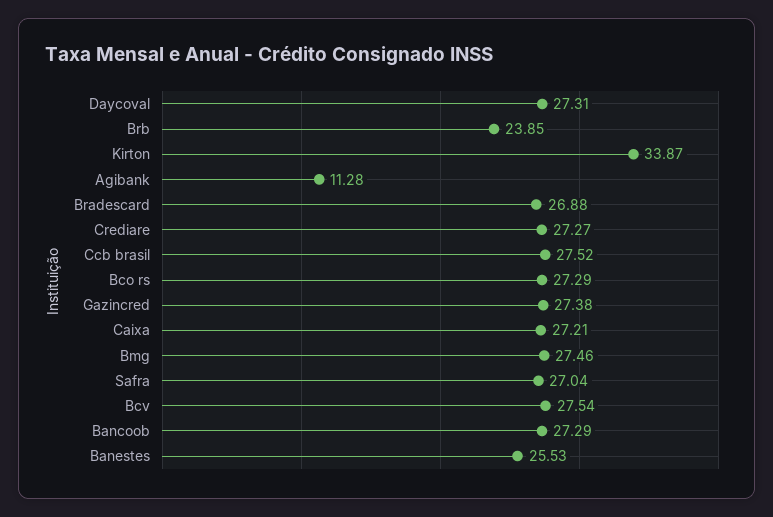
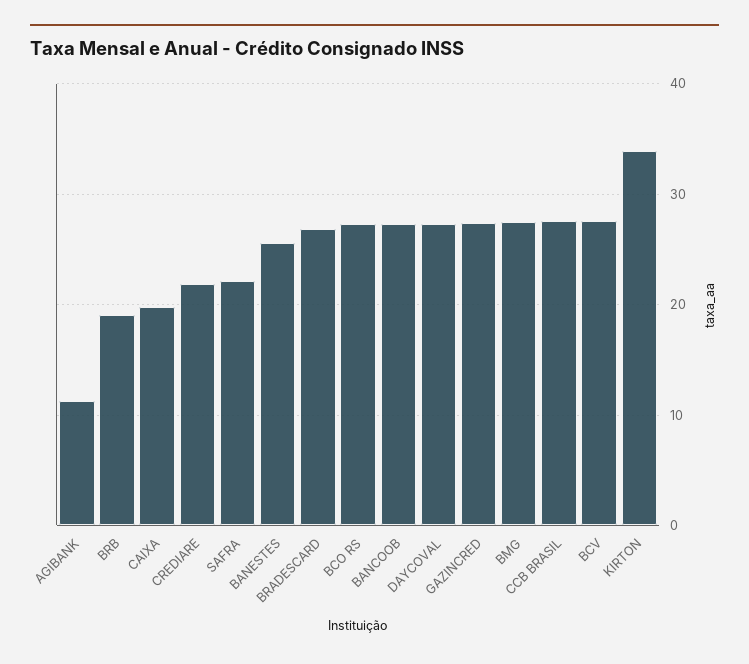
  {
    "Daycoval": 27.31,
-   "Brb": 23.85,
+   "Brb": 19,
    "Kirton": 33.87,
    "Agibank": 11.28,
    "Bradescard": 26.88,
-   "Crediare": 27.27,
+   "Crediare": 22,
    "Ccb brasil": 27.52,
    "Bco rs": 27.29,
    "Gazincred": 27.38,
-   "Caixa": 27.21,
+   "Caixa": 20,
    "Bmg": 27.46,
-   "Safra": 27.04,
+   "Safra": 22,
    "Bcv": 27.54,
    "Bancoob": 27.29,
    "Banestes": 25.53
  }

